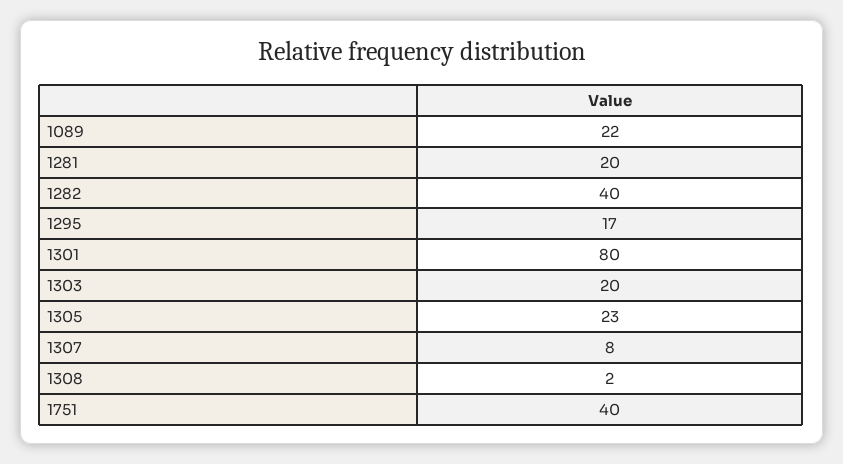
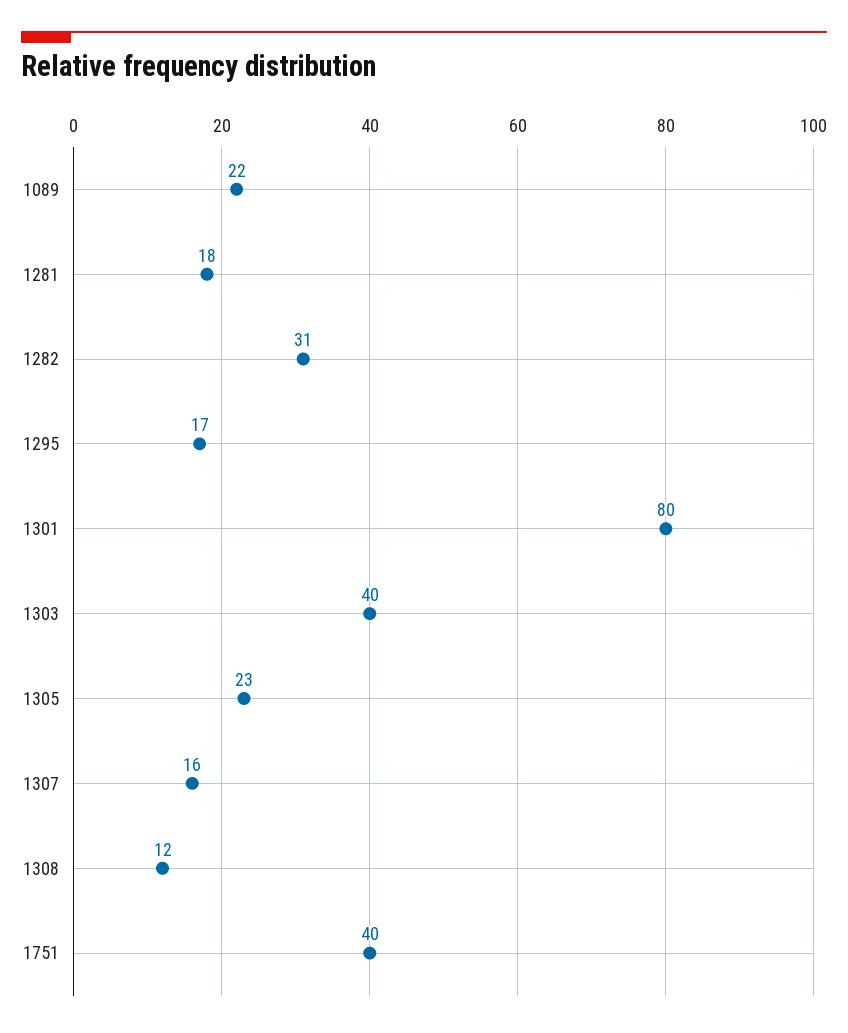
  {
    "1089": 22,
-   "1281": 20,
+   "1281": 18,
-   "1282": 40,
+   "1282": 31,
    "1295": 17,
    "1301": 80,
-   "1303": 20,
+   "1303": 40,
    "1305": 23,
-   "1307": 8,
+   "1307": 16,
-   "1308": 2,
+   "1308": 12,
    "1751": 40
  }

